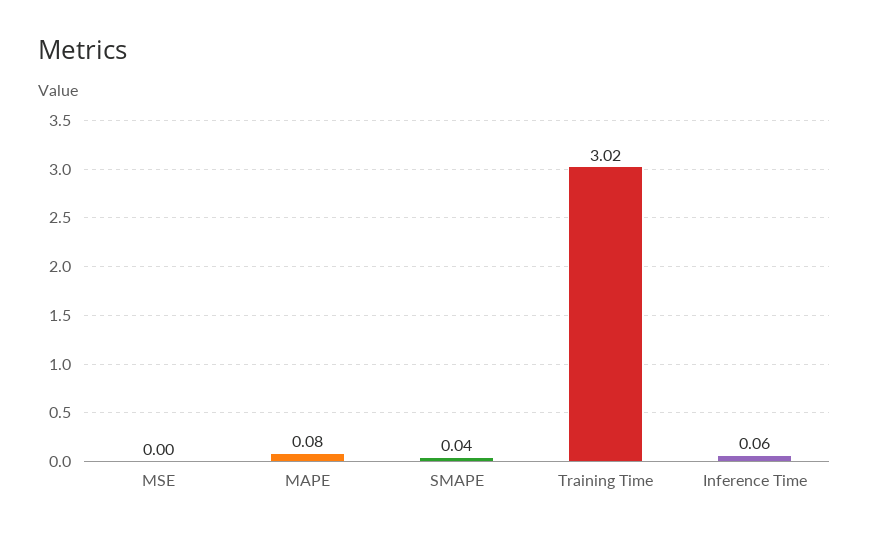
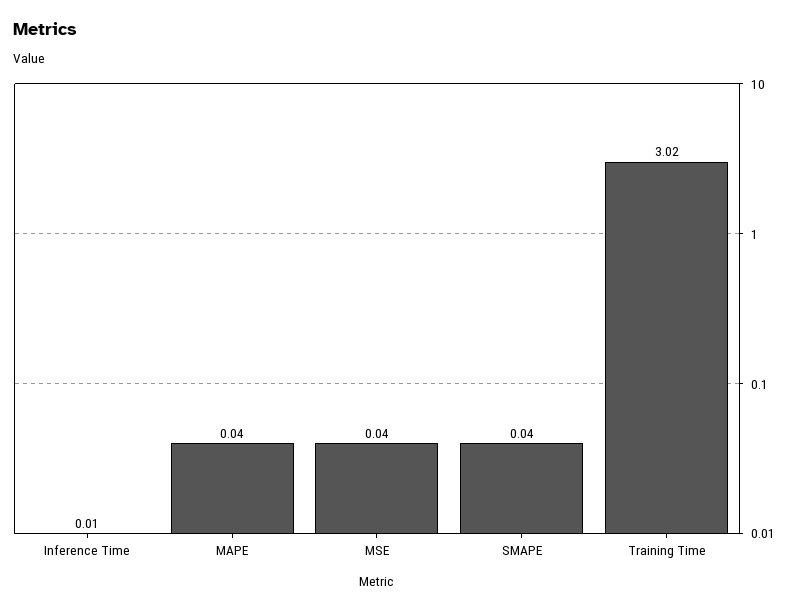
  {
-   "MSE": 0,
+   "MSE": 0.04,
-   "MAPE": 0.08,
+   "MAPE": 0.04,
    "SMAPE": 0.04,
    "Training Time": 3.02,
-   "Inference Time": 0.06
+   "Inference Time": 0.01
  }

